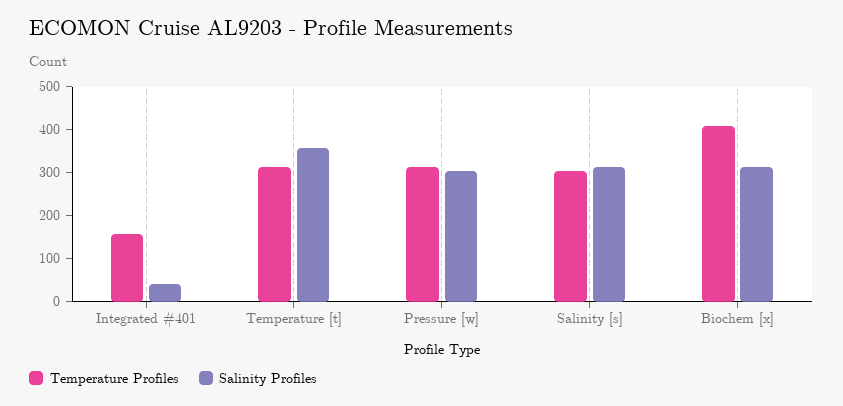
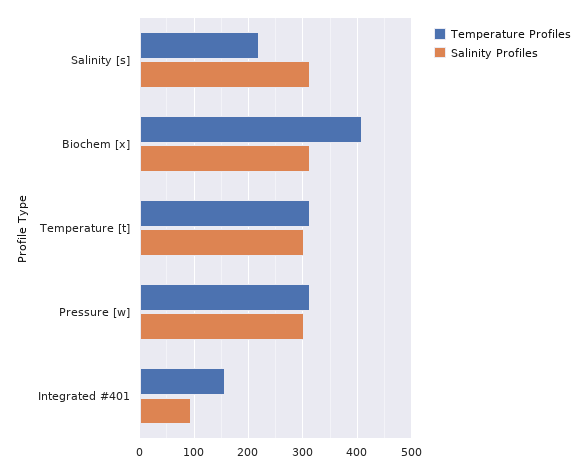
  {
    "Temperature Profiles": {
      "Integrated #401": 160,
      "Temperature [t]": 320,
      "Pressure [w]": 320,
-     "Salinity [s]": 300,
+     "Salinity [s]": 220,
      "Biochem [x]": 400
    },
    "Salinity Profiles": {
-     "Integrated #401": 40,
+     "Integrated #401": 100,
-     "Temperature [t]": 360,
+     "Temperature [t]": 300,
      "Pressure [w]": 300,
      "Salinity [s]": 320,
      "Biochem [x]": 320
    }
  }

